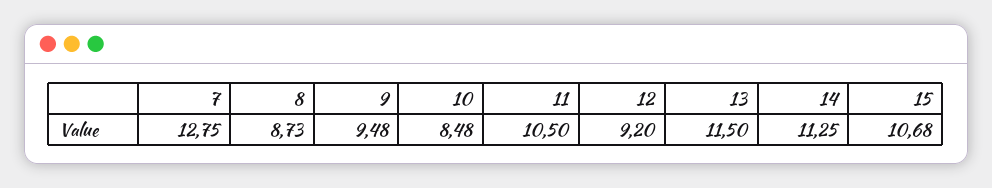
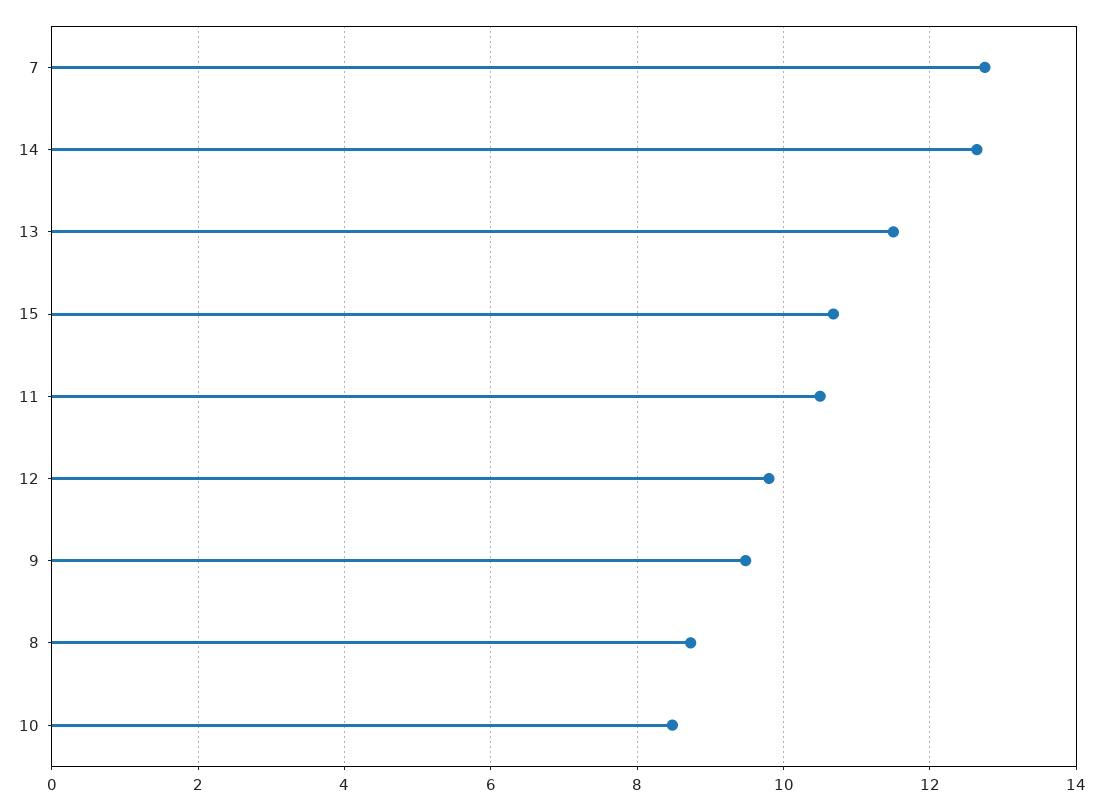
  {
    "7": 12.75,
    "8": 8.73,
    "9": 9.48,
    "10": 8.48,
    "11": 10.5,
-   "12": 9.2,
+   "12": 9.8,
    "13": 11.5,
-   "14": 11.25,
+   "14": 12.6,
    "15": 10.68
  }

